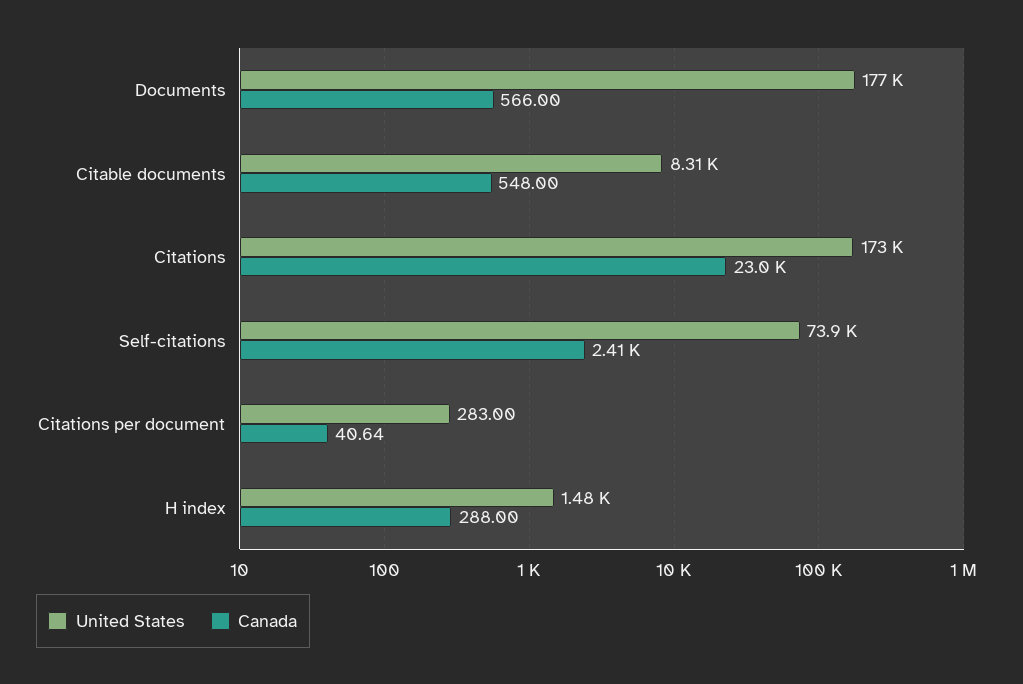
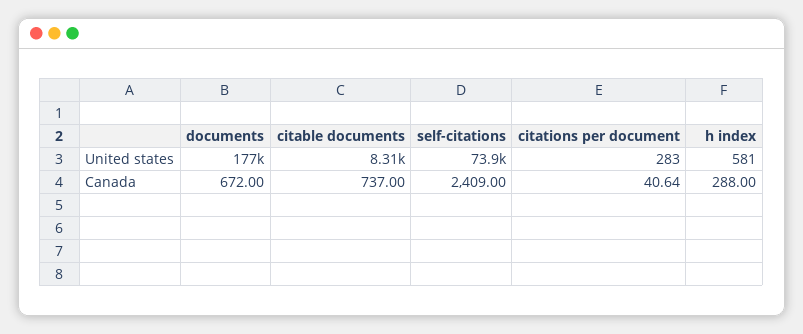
  {
    "United States": {
      "Documents": 177000,
      "Citable documents": 8310,
-     "Citations": 173000,
      "Self-citations": 73900,
      "Citations per document": 283,
-     "H index": 1480
+     "H index": 581
    },
    "Canada": {
-     "Documents": 566,
+     "Documents": 672,
-     "Citable documents": 548,
+     "Citable documents": 737,
-     "Citations": 23000,
      "Self-citations": 2409,
      "Citations per document": 40.64,
      "H index": 288
    }
  }

